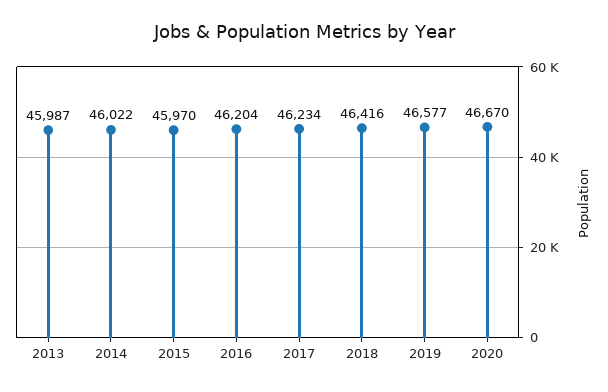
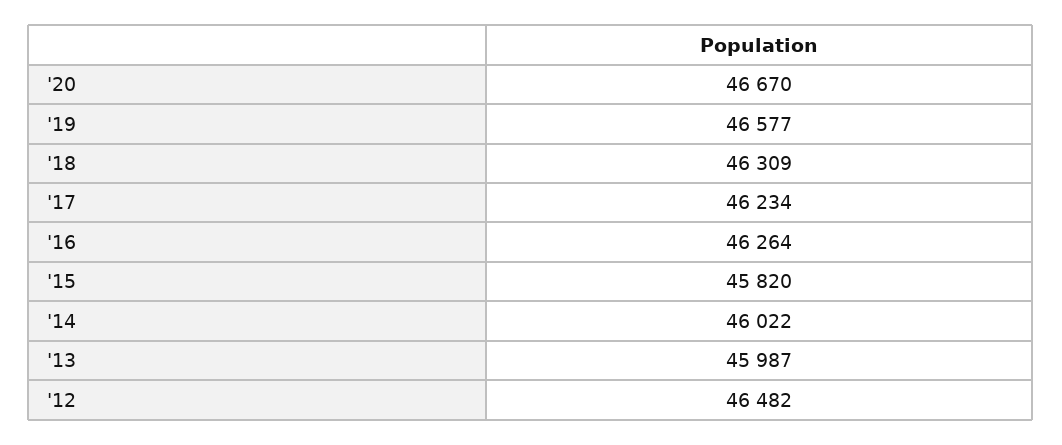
  {
    "2013": 45987,
    "2014": 46022,
-   "2015": 45970,
+   "2015": 45820,
-   "2016": 46204,
+   "2016": 46264,
    "2017": 46234,
-   "2018": 46416,
+   "2018": 46309,
    "2019": 46577,
-   "2020": 46670
+   "2020": 46670,
+   "'12": 46482
  }

